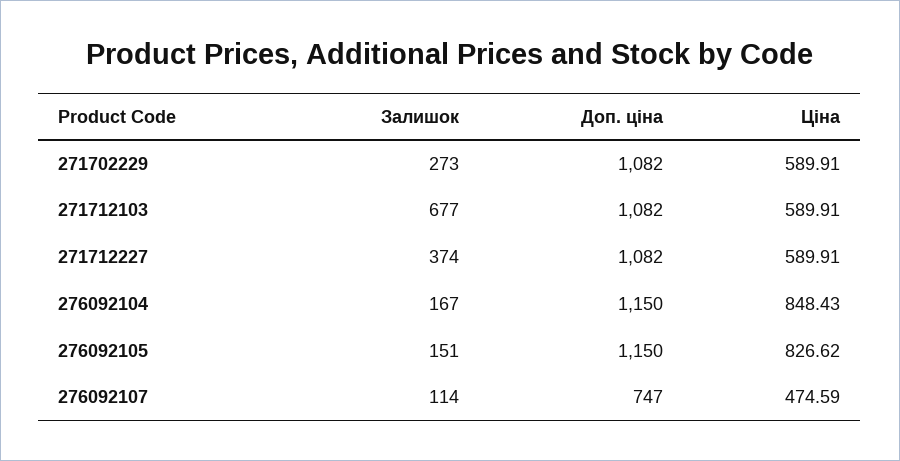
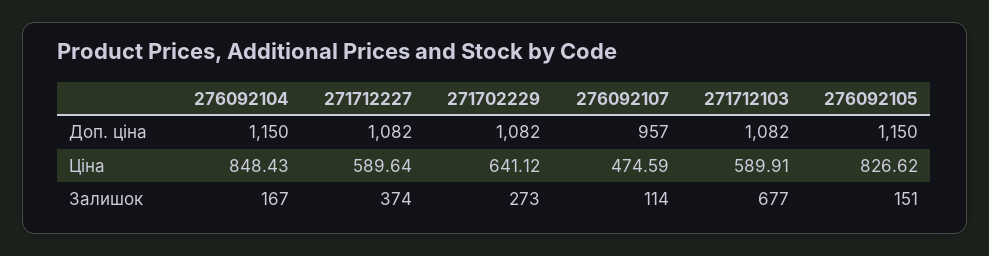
  {
    "Залишок": {
      "271702229": 273,
      "271712103": 677,
      "271712227": 374,
      "276092104": 167,
      "276092105": 151,
      "276092107": 114
    },
    "Доп. ціна": {
      "271702229": 1082,
      "271712103": 1082,
      "271712227": 1082,
      "276092104": 1150,
      "276092105": 1150,
-     "276092107": 747
+     "276092107": 957
    },
    "Ціна": {
-     "271702229": 589.91,
+     "271702229": 641.12,
      "271712103": 589.91,
-     "271712227": 589.91,
+     "271712227": 589.64,
      "276092104": 848.43,
      "276092105": 826.62,
      "276092107": 474.59
    }
  }

